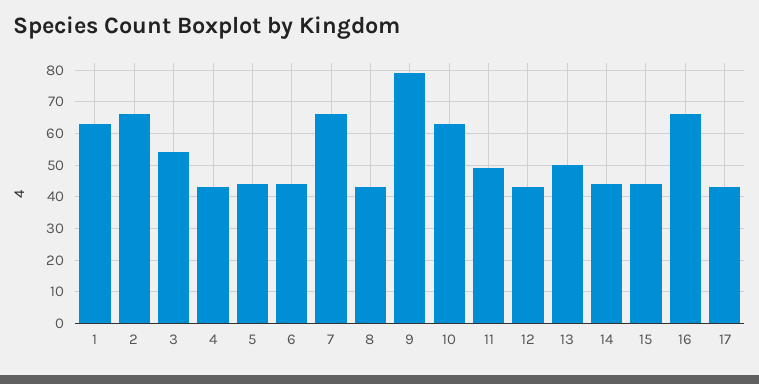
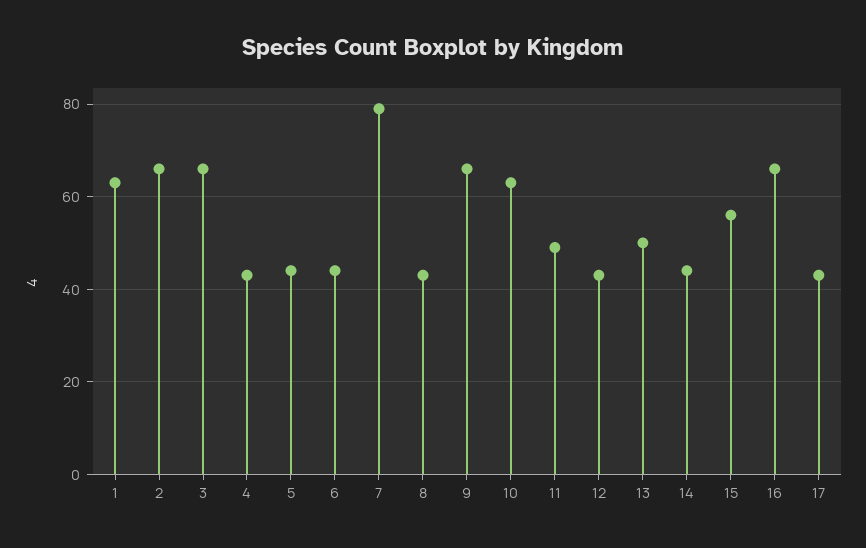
  {
    "1": 65,
    "2": 65,
-   "3": 55,
+   "3": 65,
    "4": 45,
    "5": 45,
    "6": 45,
-   "7": 65,
+   "7": 80,
    "8": 45,
-   "9": 80,
+   "9": 65,
    "10": 65,
    "11": 50,
    "12": 45,
    "13": 50,
    "14": 45,
-   "15": 45,
+   "15": 55,
    "16": 65,
    "17": 45
  }

